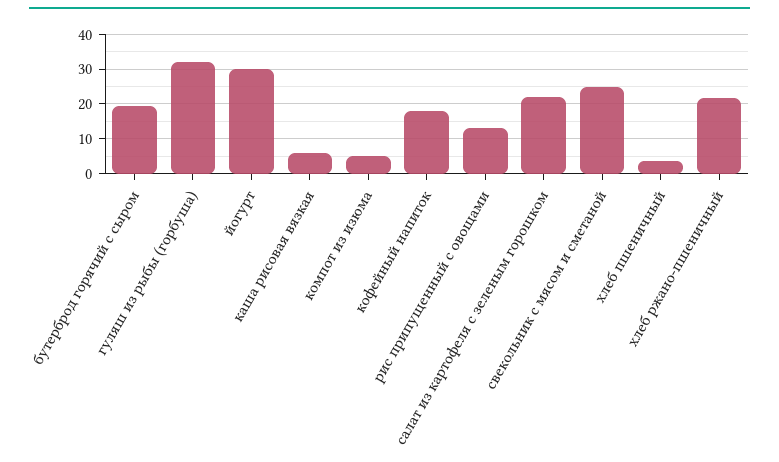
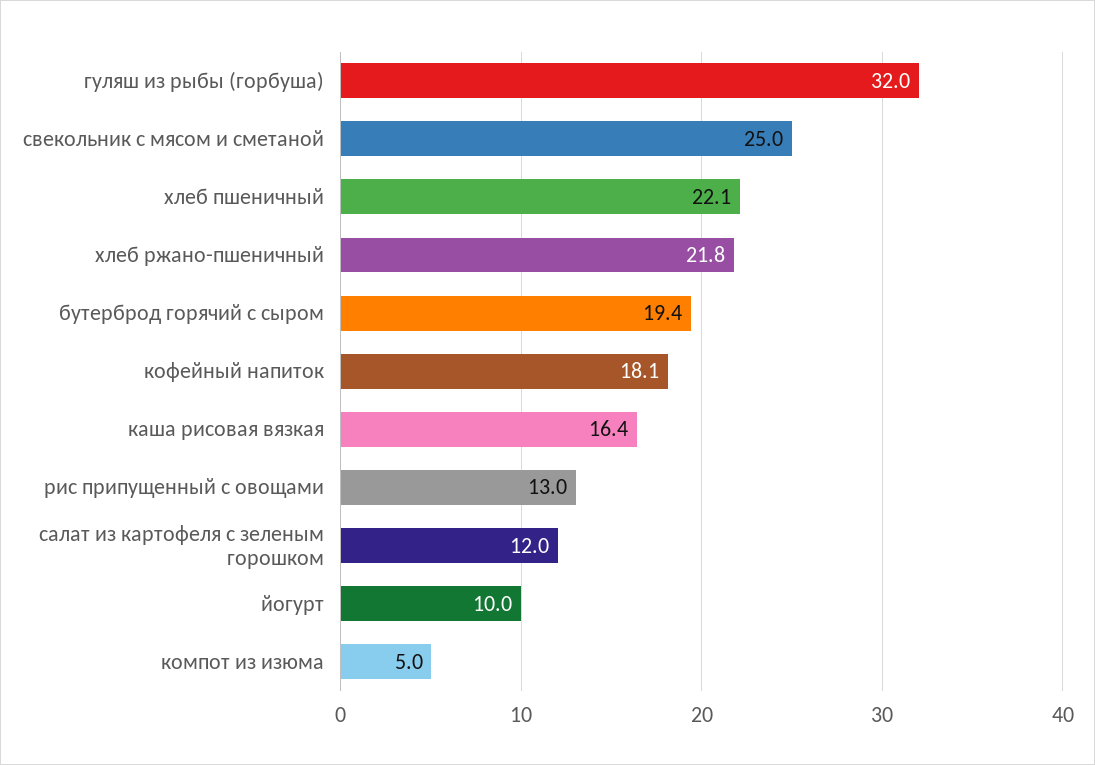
  {
    "бутерброд горячий с сыром": 19.4,
    "гуляш из рыбы (горбуша)": 32,
-   "йогурт": 30,
+   "йогурт": 10,
-   "каша рисовая вязкая": 6,
+   "каша рисовая вязкая": 16.4,
    "компот из изюма": 5,
    "кофейный напиток": 18.1,
    "рис припущенный с овощами": 13,
-   "салат из картофеля с зеленым горошком": 22,
+   "салат из картофеля с зеленым горошком": 12,
    "свекольник с мясом и сметаной": 25,
-   "хлеб пшеничный": 4,
+   "хлеб пшеничный": 22.1,
    "хлеб ржано-пшеничный": 21.8
  }

